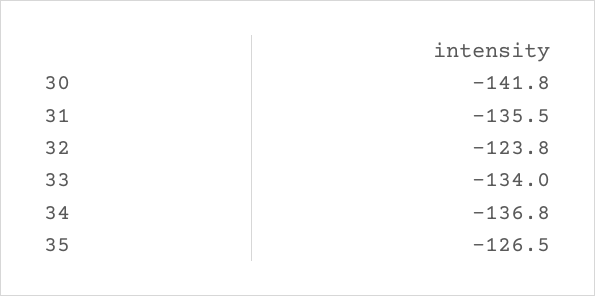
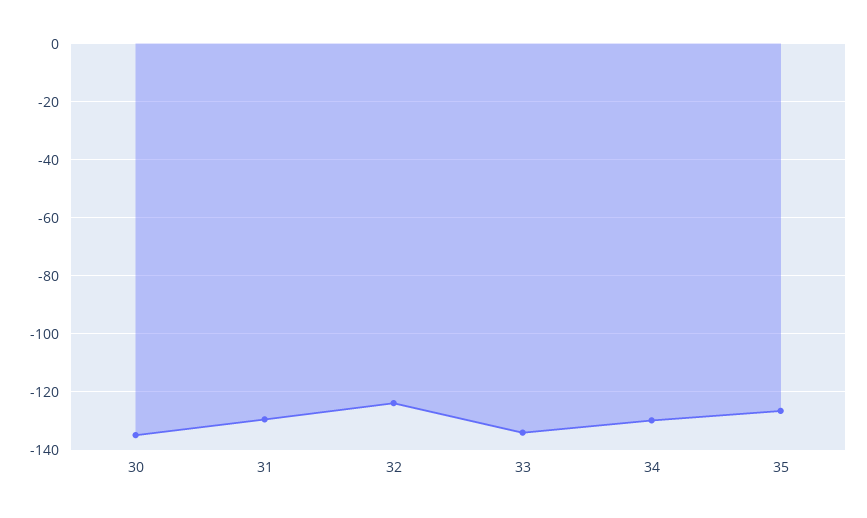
  {
-   "30": -141.8,
+   "30": -135,
-   "31": -135.5,
+   "31": -130,
    "32": -123.8,
    "33": -134,
-   "34": -136.8,
+   "34": -130,
    "35": -126.5
  }

